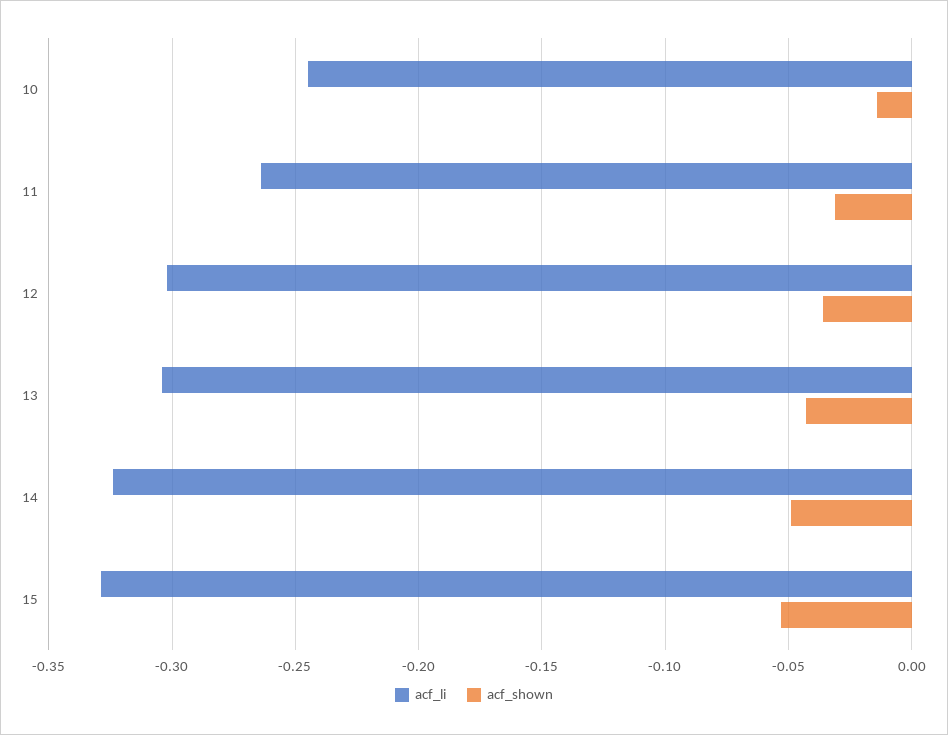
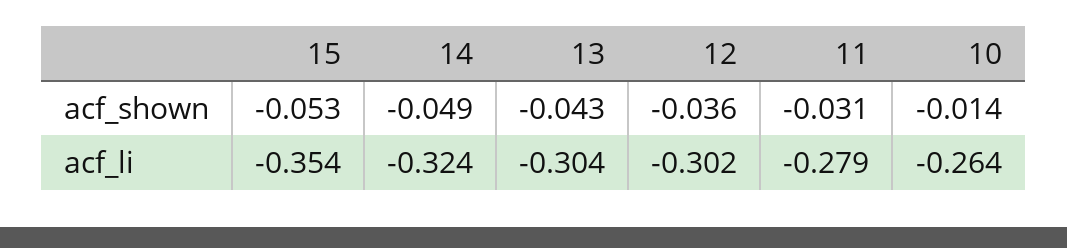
  {
    "acf_li": {
-     "10": -0.245,
+     "10": -0.264,
-     "11": -0.265,
+     "11": -0.279,
      "12": -0.302,
      "13": -0.304,
      "14": -0.324,
-     "15": -0.33
+     "15": -0.354
    },
    "acf_shown": {
      "10": -0.014,
      "11": -0.031,
      "12": -0.036,
      "13": -0.043,
      "14": -0.049,
      "15": -0.053
    }
  }

